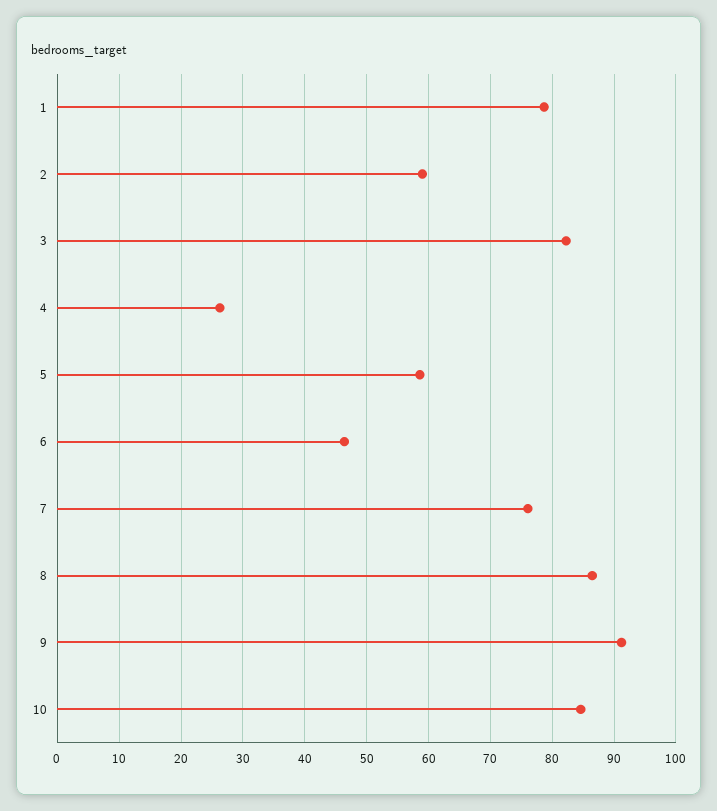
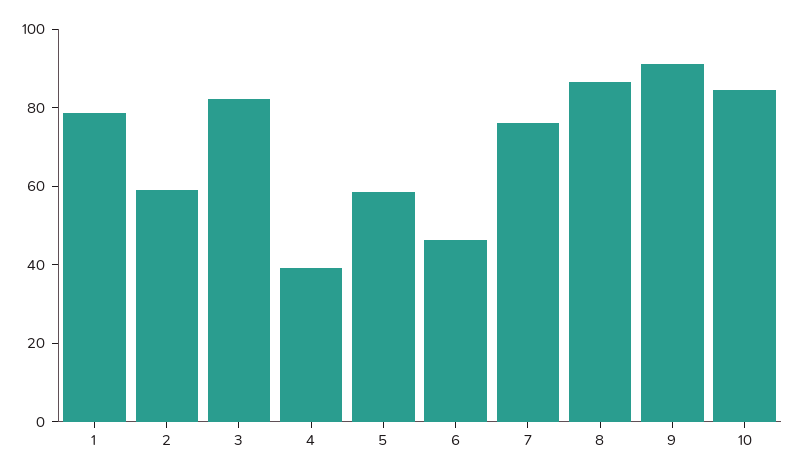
  {
    "1": 79,
    "2": 59,
    "3": 82,
-   "4": 26,
+   "4": 40,
    "5": 59,
    "6": 46,
    "7": 76,
    "8": 86,
    "9": 91,
    "10": 85
  }

